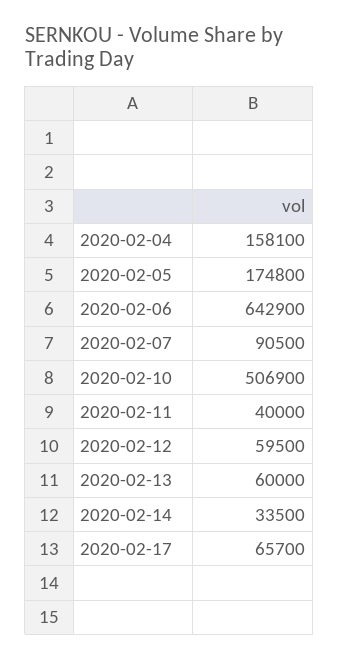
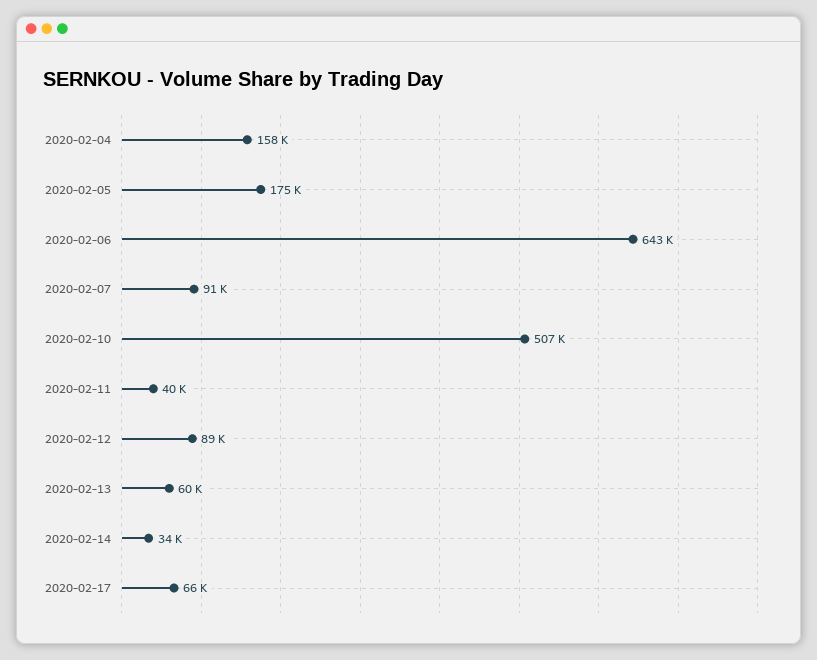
  {
    "2020-02-04": 158100,
    "2020-02-05": 174800,
    "2020-02-06": 642900,
    "2020-02-07": 90500,
    "2020-02-10": 506900,
    "2020-02-11": 40000,
-   "2020-02-12": 59500,
+   "2020-02-12": 89000,
    "2020-02-13": 60000,
    "2020-02-14": 33500,
    "2020-02-17": 65700
  }

